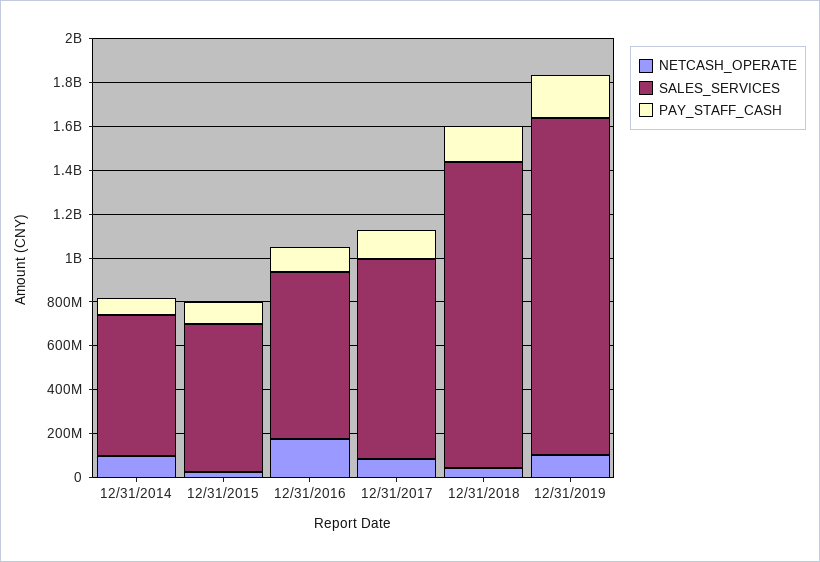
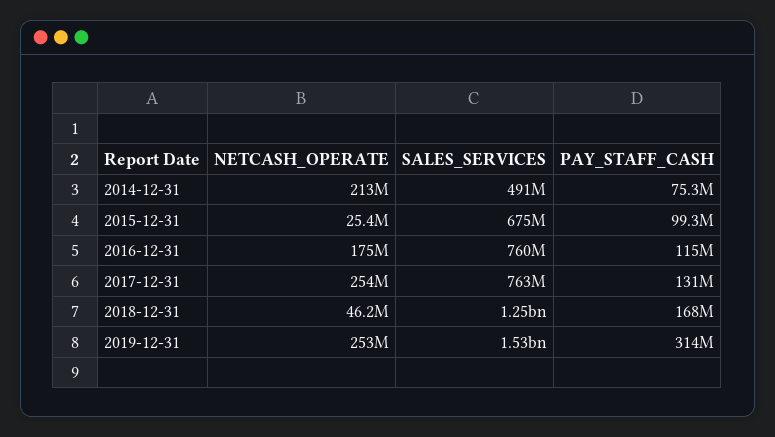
  {
    "NETCASH_OPERATE": {
-     "12/31/2014": 100000000,
+     "12/31/2014": 213000000,
      "12/31/2015": 25400000,
      "12/31/2016": 175000000,
-     "12/31/2017": 100000000,
+     "12/31/2017": 254000000,
      "12/31/2018": 46200000,
-     "12/31/2019": 100000000
+     "12/31/2019": 253000000
    },
    "SALES_SERVICES": {
-     "12/31/2014": 650000000,
+     "12/31/2014": 491000000,
      "12/31/2015": 675000000,
      "12/31/2016": 760000000,
-     "12/31/2017": 900000000,
+     "12/31/2017": 763000000,
-     "12/31/2018": 1400000000,
+     "12/31/2018": 1250000000,
      "12/31/2019": 1530000000
    },
    "PAY_STAFF_CASH": {
      "12/31/2014": 75300000,
      "12/31/2015": 99300000,
      "12/31/2016": 115000000,
      "12/31/2017": 131000000,
      "12/31/2018": 168000000,
-     "12/31/2019": 200000000
+     "12/31/2019": 314000000
    }
  }

